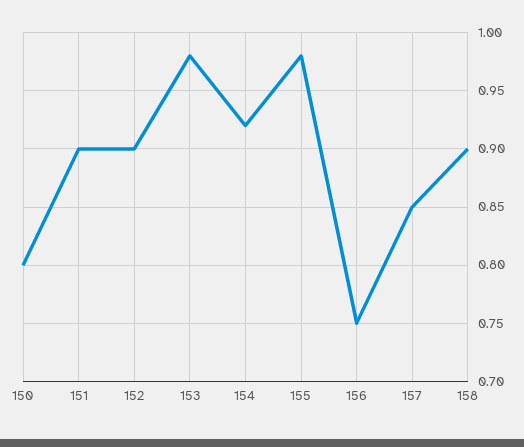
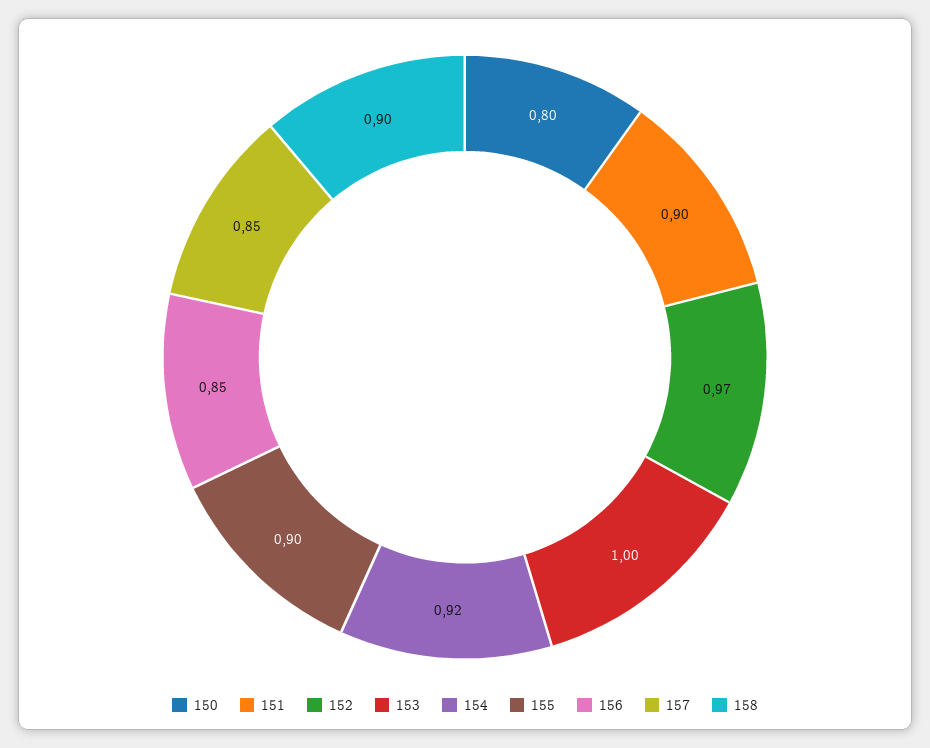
  {
    "150": 0.8,
    "151": 0.9,
-   "152": 0.9,
+   "152": 0.97,
-   "153": 0.98,
+   "153": 1,
    "154": 0.92,
-   "155": 0.98,
+   "155": 0.9,
-   "156": 0.75,
+   "156": 0.85,
    "157": 0.85,
    "158": 0.9
  }

